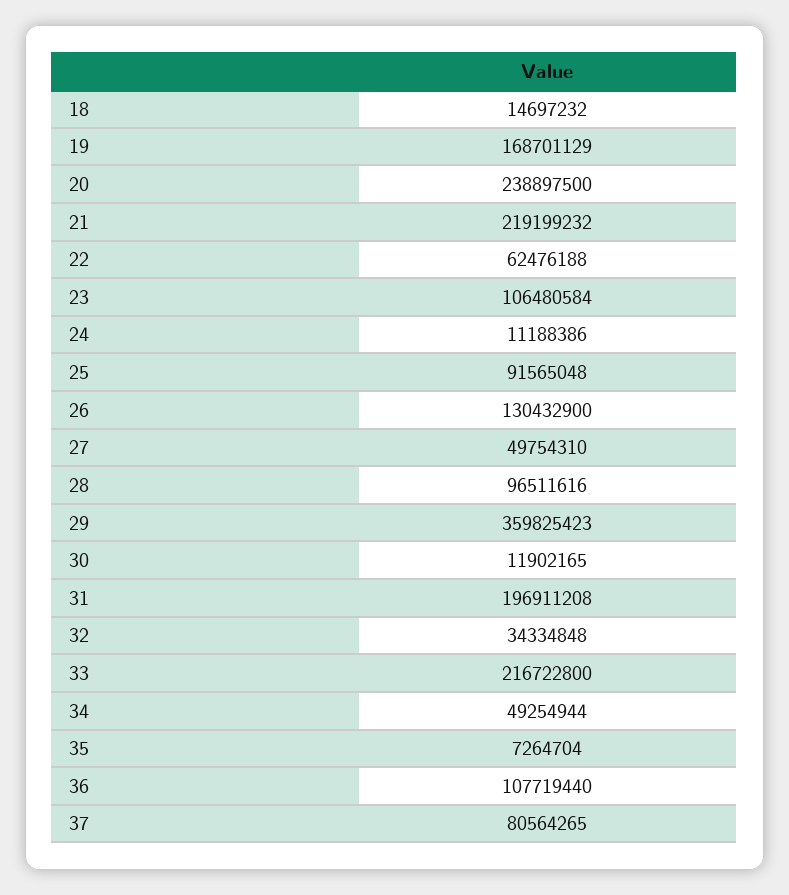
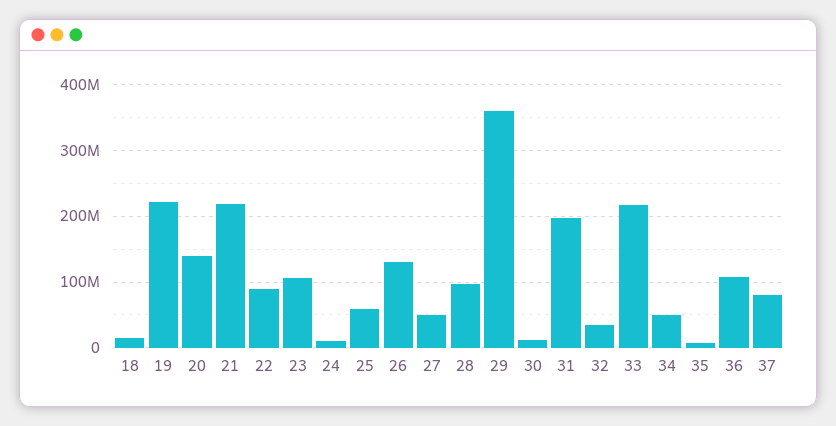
  {
    "18": 14697232,
-   "19": 168701129,
+   "19": 220000000,
-   "20": 238897500,
+   "20": 140000000,
    "21": 219199232,
-   "22": 62476188,
+   "22": 90000000,
    "23": 106480584,
    "24": 11188386,
-   "25": 91565048,
+   "25": 60000000,
    "26": 130432900,
    "27": 49754310,
    "28": 96511616,
    "29": 359825423,
    "30": 11902165,
    "31": 196911208,
    "32": 34334848,
    "33": 216722800,
    "34": 49254944,
    "35": 7264704,
    "36": 107719440,
    "37": 80564265
  }

